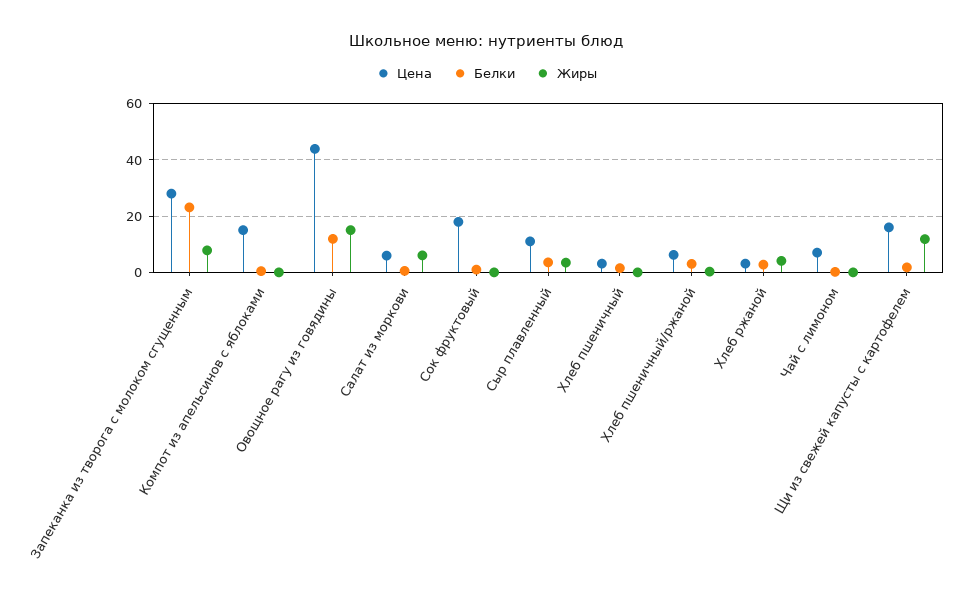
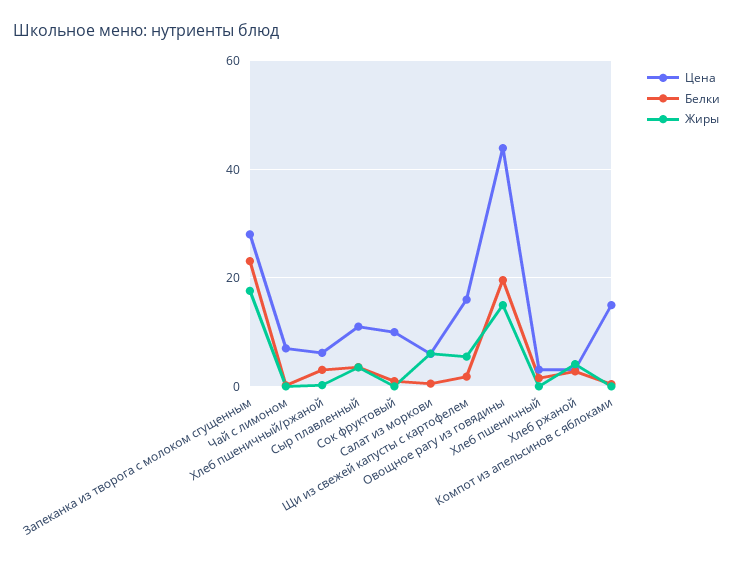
  {
    "Цена": {
      "Запеканка из творога с молоком сгущенным": 28,
      "Компот из апельсинов с яблоками": 16,
      "Овощное рагу из говядины": 44,
      "Салат из моркови": 6,
-     "Сок фруктовый": 17.5,
+     "Сок фруктовый": 10,
      "Сыр плавленный": 12,
      "Хлеб пшеничный": 4,
      "Хлеб пшеничный/ржаной": 6,
      "Хлеб ржаной": 4,
      "Чай с лимоном": 8,
      "Щи из свежей капусты с картофелем": 16
    },
    "Белки": {
      "Запеканка из творога с молоком сгущенным": 24,
      "Компот из апельсинов с яблоками": 0,
-     "Овощное рагу из говядины": 12.5,
+     "Овощное рагу из говядины": 20,
      "Салат из моркови": 0,
      "Сок фруктовый": 2,
      "Сыр плавленный": 4,
      "Хлеб пшеничный": 2,
      "Хлеб пшеничный/ржаной": 4,
      "Хлеб ржаной": 2,
      "Чай с лимоном": 0,
      "Щи из свежей капусты с картофелем": 2
    },
    "Жиры": {
-     "Запеканка из творога с молоком сгущенным": 7.5,
+     "Запеканка из творога с молоком сгущенным": 18,
      "Компот из апельсинов с яблоками": 0,
      "Овощное рагу из говядины": 16,
      "Салат из моркови": 6,
      "Сок фруктовый": 0,
      "Сыр плавленный": 4,
      "Хлеб пшеничный": 0,
      "Хлеб пшеничный/ржаной": 0,
      "Хлеб ржаной": 4,
      "Чай с лимоном": 0,
-     "Щи из свежей капусты с картофелем": 12.5
+     "Щи из свежей капусты с картофелем": 6
    }
  }

